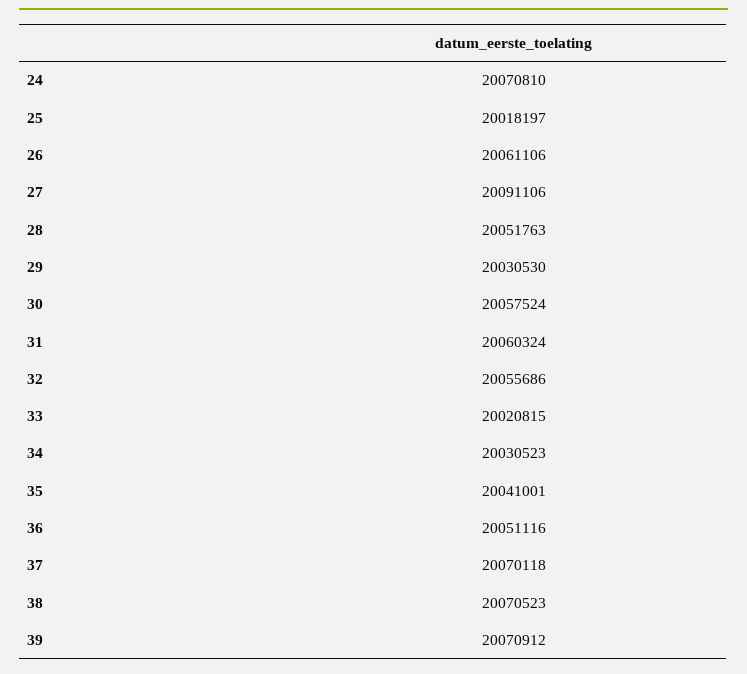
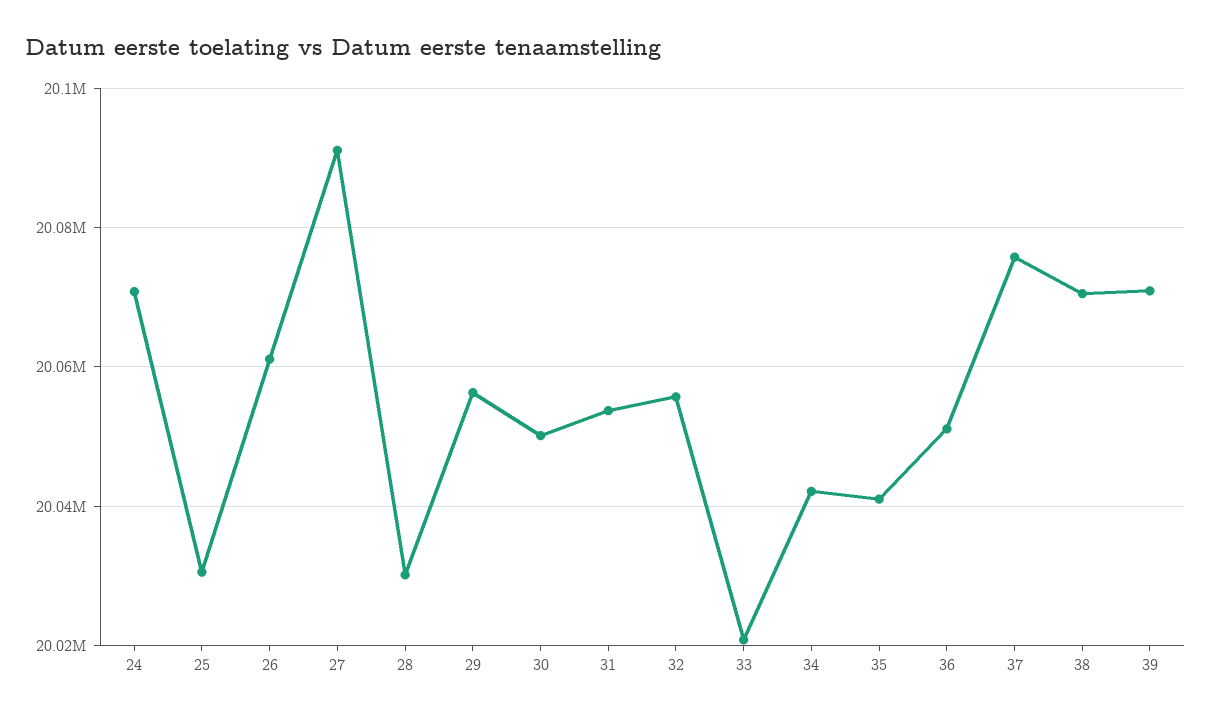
  {
    "24": 20070810,
-   "25": 20018197,
+   "25": 20030000,
    "26": 20061106,
    "27": 20091106,
-   "28": 20051763,
+   "28": 20030000,
-   "29": 20030530,
+   "29": 20056000,
-   "30": 20057524,
+   "30": 20050000,
-   "31": 20060324,
+   "31": 20054000,
    "32": 20055686,
    "33": 20020815,
-   "34": 20030523,
+   "34": 20042000,
    "35": 20041001,
    "36": 20051116,
-   "37": 20070118,
+   "37": 20076000,
    "38": 20070523,
    "39": 20070912
  }

